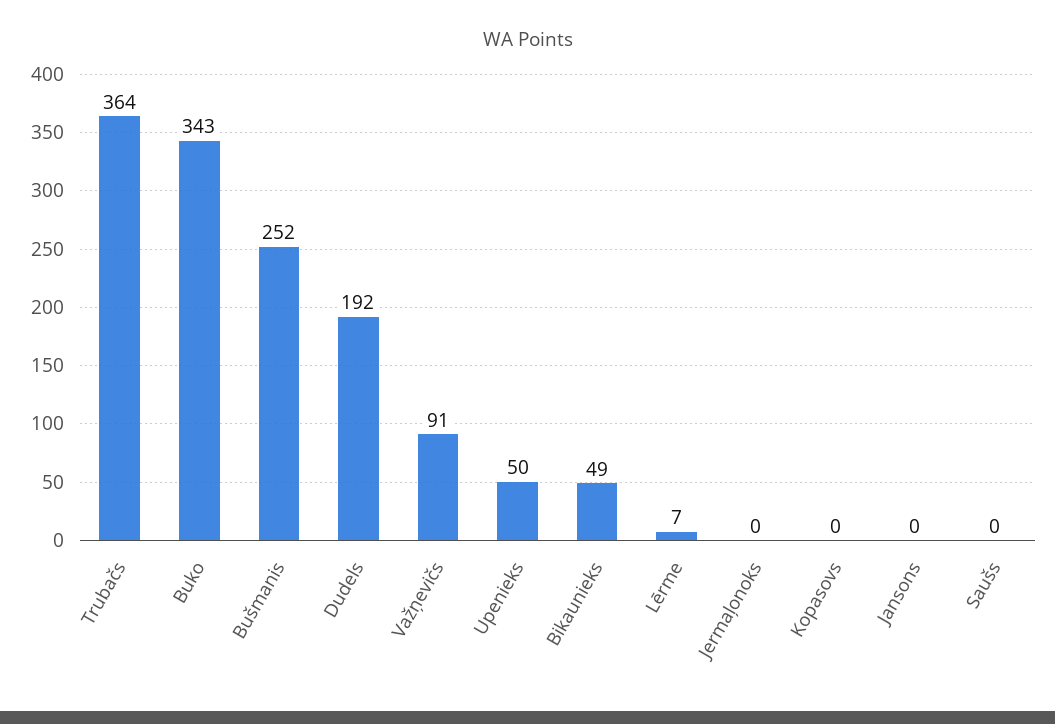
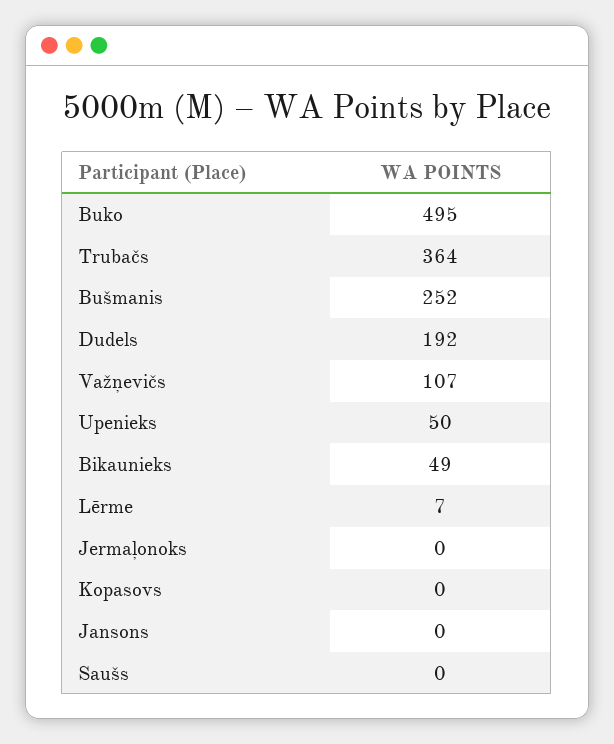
  {
    "Trubačs": 364,
-   "Buko": 343,
+   "Buko": 495,
    "Bušmanis": 252,
    "Dudels": 192,
-   "Važņevičs": 91,
+   "Važņevičs": 107,
    "Upenieks": 50,
    "Bikaunieks": 49,
    "Lērme": 7,
    "Jermaļonoks": 0,
    "Kopasovs": 0,
    "Jansons": 0,
    "Saušs": 0
  }

